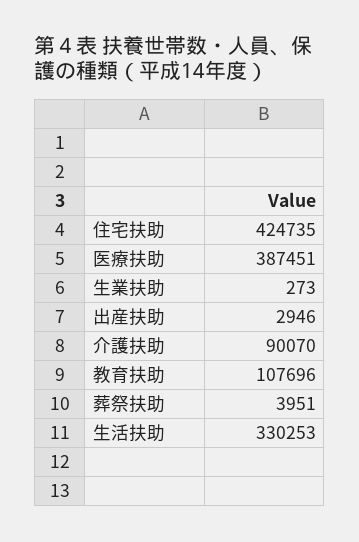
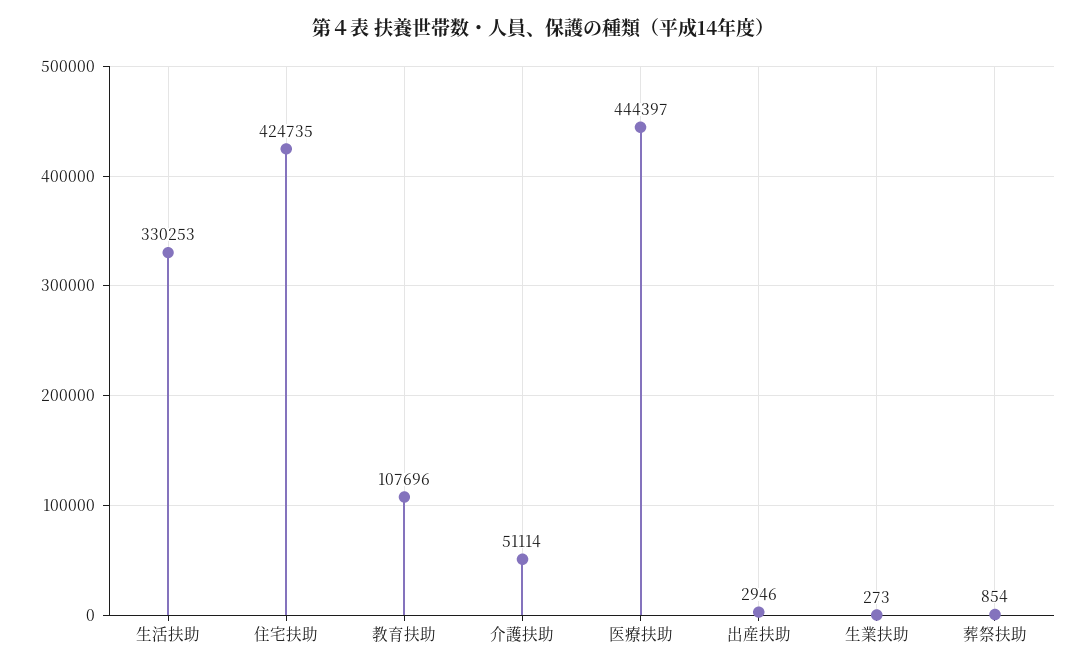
  {
    "住宅扶助": 424735,
-   "医療扶助": 387451,
+   "医療扶助": 444397,
    "生業扶助": 273,
    "出産扶助": 2946,
-   "介護扶助": 90070,
+   "介護扶助": 51114,
    "教育扶助": 107696,
-   "葬祭扶助": 3951,
+   "葬祭扶助": 854,
    "生活扶助": 330253
  }

